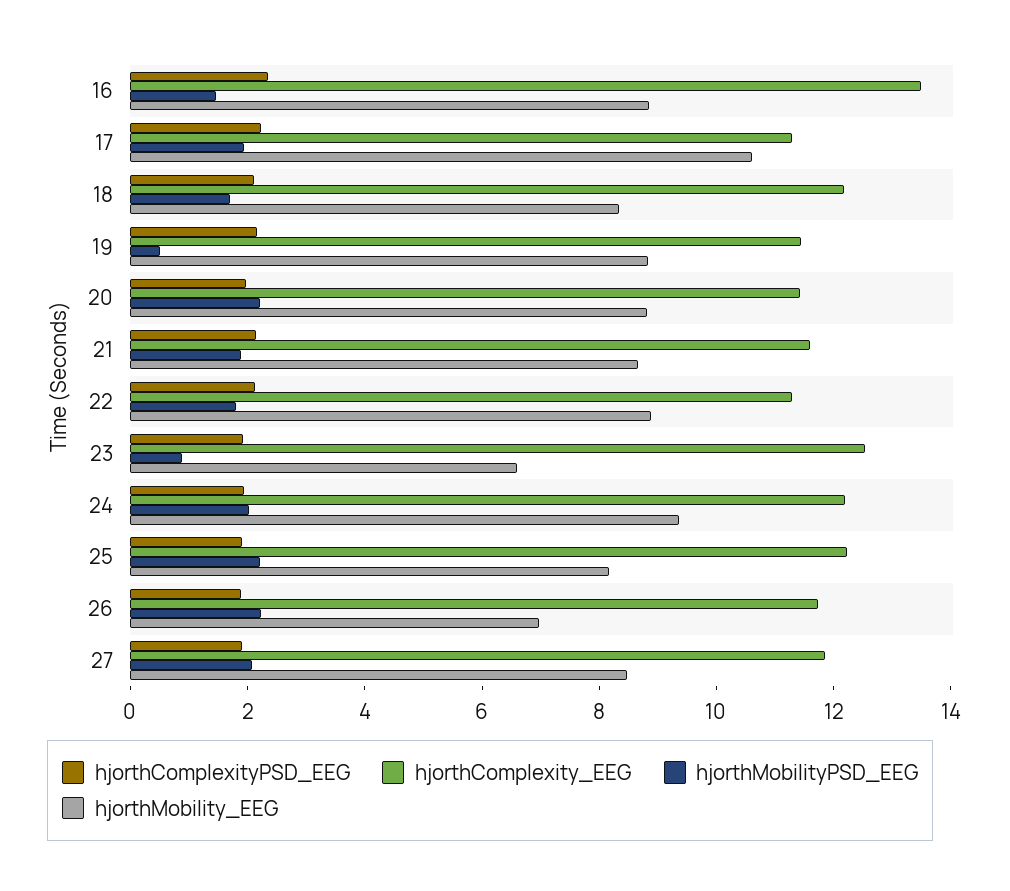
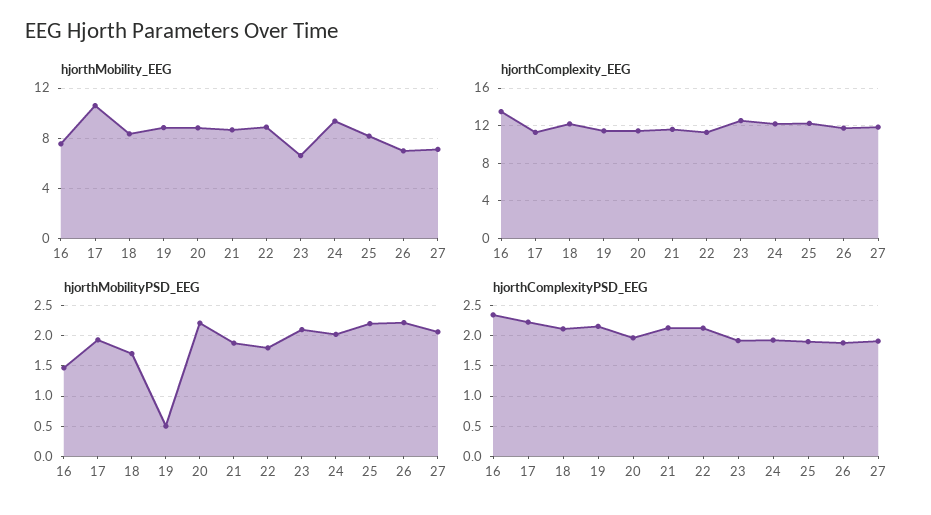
  {
    "hjorthComplexityPSD_EEG": {
      "16": 2.4,
      "17": 2.2,
      "18": 2.1,
      "19": 2.2,
      "20": 2,
      "21": 2.1,
      "22": 2.1,
      "23": 1.9,
      "24": 1.9,
      "25": 1.9,
      "26": 1.9,
      "27": 1.9
    },
    "hjorthComplexity_EEG": {
      "16": 13.5,
      "17": 11.5,
      "18": 12,
      "19": 11.5,
      "20": 11.5,
      "21": 11.5,
      "22": 11.5,
      "23": 12.5,
      "24": 12,
      "25": 12,
      "26": 11.5,
      "27": 12
    },
    "hjorthMobilityPSD_EEG": {
      "16": 1.5,
      "17": 1.9,
      "18": 1.7,
      "19": 0.5,
      "20": 2.2,
      "21": 1.9,
      "22": 1.8,
-     "23": 1,
+     "23": 2.1,
      "24": 2,
      "25": 2.2,
      "26": 2.2,
      "27": 2.1
    },
    "hjorthMobility_EEG": {
-     "16": 9,
+     "16": 7.5,
      "17": 10.5,
      "18": 8.5,
      "19": 9,
      "20": 9,
      "21": 8.5,
      "22": 9,
      "23": 6.5,
      "24": 9.5,
      "25": 8,
      "26": 7,
-     "27": 8.5
+     "27": 7
    }
  }

